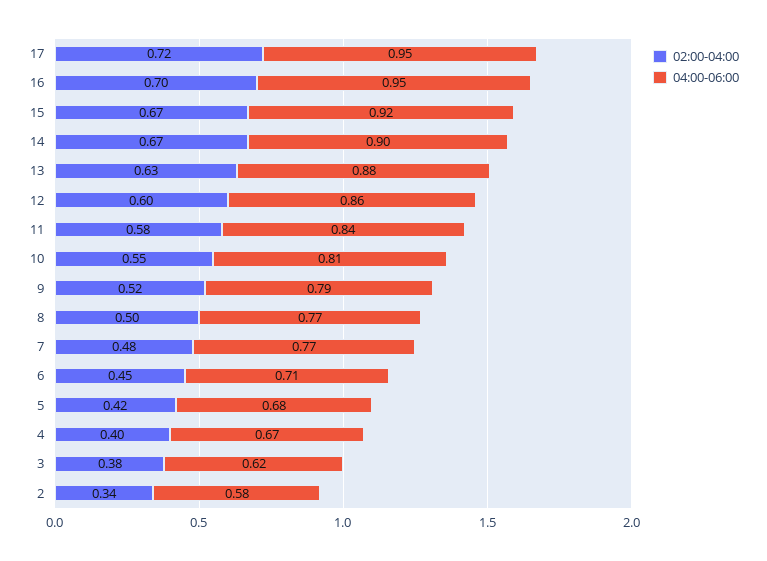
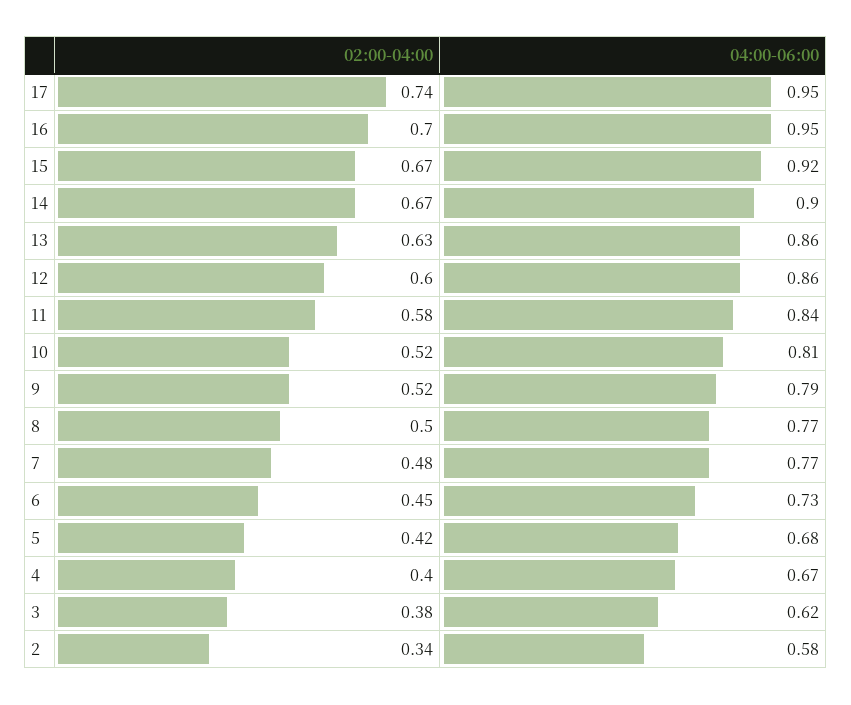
  {
    "02:00-04:00": {
-     "17": 0.72,
+     "17": 0.74,
      "16": 0.7,
      "15": 0.67,
      "14": 0.67,
      "13": 0.63,
      "12": 0.6,
      "11": 0.58,
-     "10": 0.55,
+     "10": 0.52,
      "9": 0.52,
      "8": 0.5,
      "7": 0.48,
      "6": 0.45,
      "5": 0.42,
      "4": 0.4,
      "3": 0.38,
      "2": 0.34
    },
    "04:00-06:00": {
      "17": 0.95,
      "16": 0.95,
      "15": 0.92,
      "14": 0.9,
-     "13": 0.88,
+     "13": 0.86,
      "12": 0.86,
      "11": 0.84,
      "10": 0.81,
      "9": 0.79,
      "8": 0.77,
      "7": 0.77,
-     "6": 0.71,
+     "6": 0.73,
      "5": 0.68,
      "4": 0.67,
      "3": 0.62,
      "2": 0.58
    }
  }

